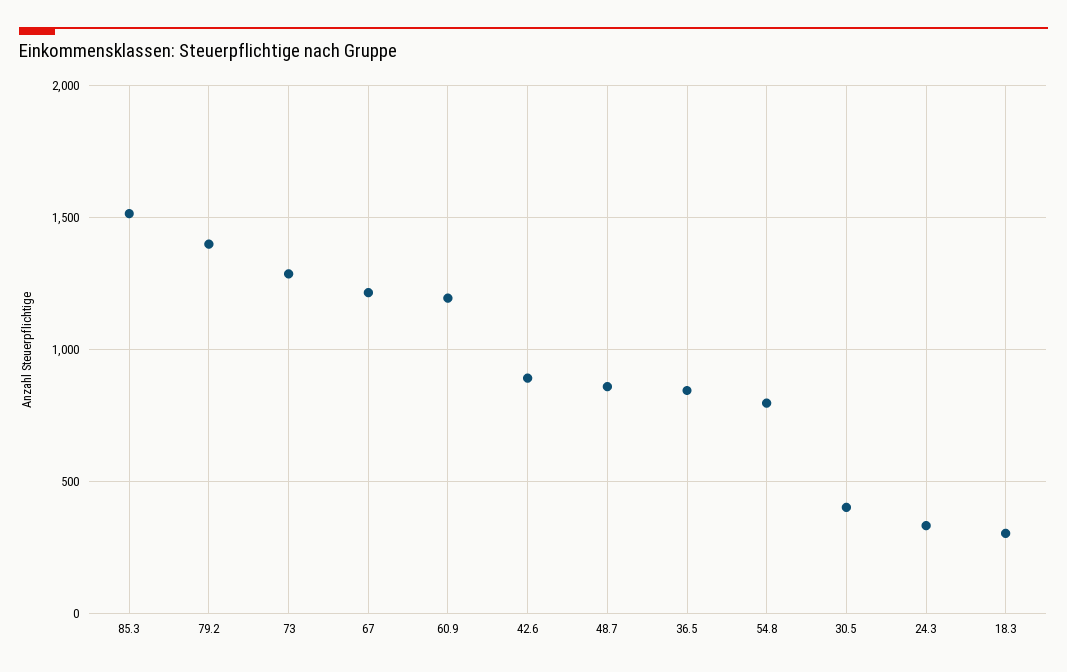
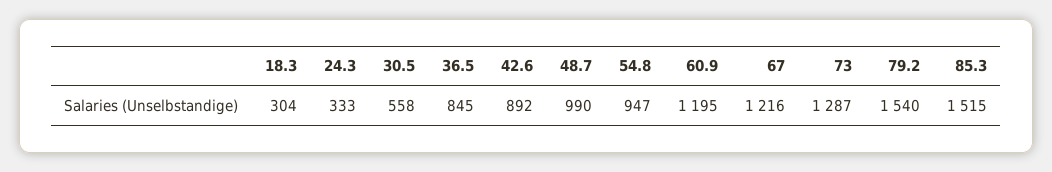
  {
    "85.3": 1515,
-   "79.2": 1400,
+   "79.2": 1540,
    "73": 1287,
    "67": 1216,
    "60.9": 1195,
    "42.6": 892,
-   "48.7": 850,
+   "48.7": 990,
    "36.5": 845,
-   "54.8": 800,
+   "54.8": 947,
-   "30.5": 400,
+   "30.5": 558,
    "24.3": 333,
    "18.3": 304
  }

